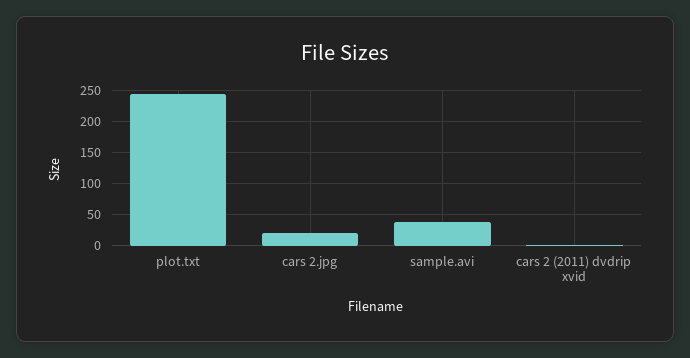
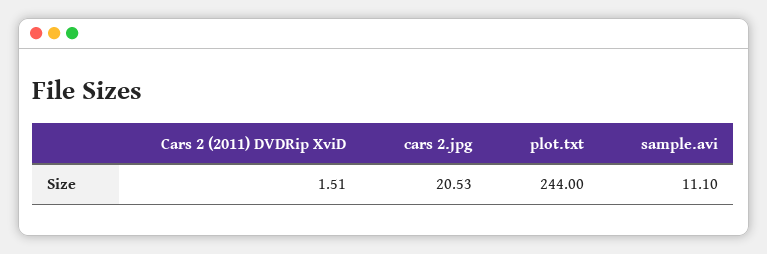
  {
    "plot.txt": 244,
    "cars 2.jpg": 20.53,
-   "sample.avi": 40,
+   "sample.avi": 11.1,
    "cars 2 (2011) dvdrip xvid": 1.51
  }

